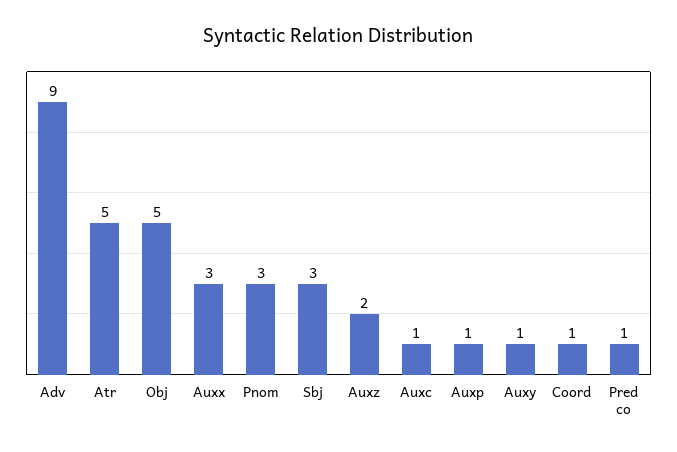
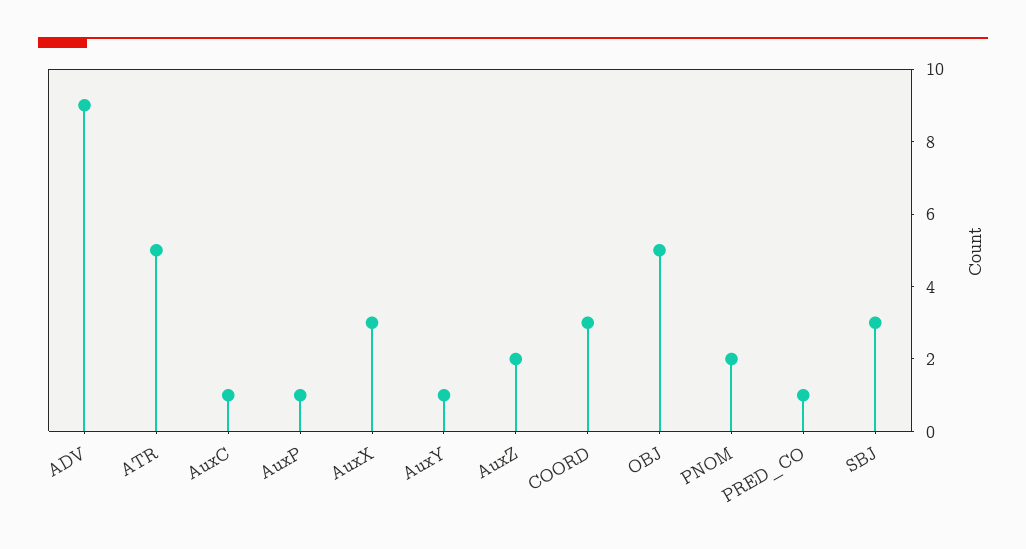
  {
    "Adv": 9,
    "Atr": 5,
    "Obj": 5,
    "Auxx": 3,
-   "Pnom": 3,
+   "Pnom": 2,
    "Sbj": 3,
    "Auxz": 2,
    "Auxc": 1,
    "Auxp": 1,
    "Auxy": 1,
-   "Coord": 1,
+   "Coord": 3,
    "Pred co": 1
  }

